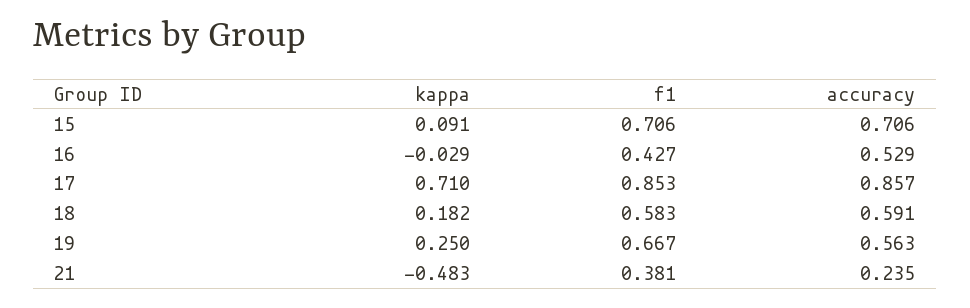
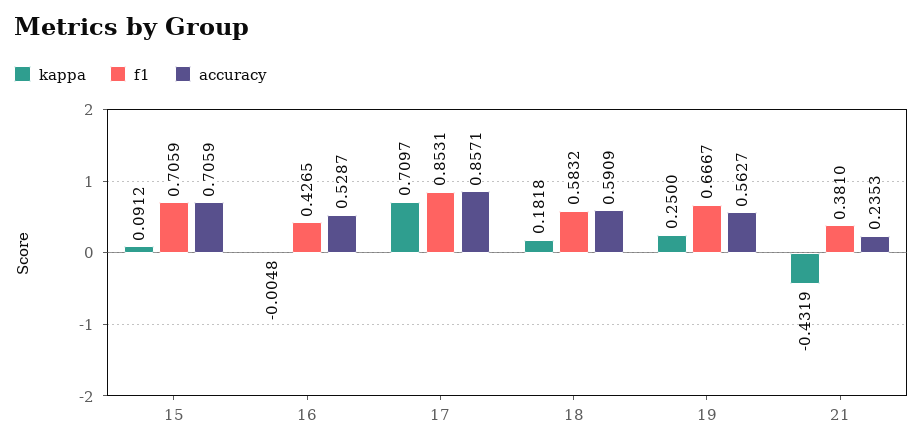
  {
    "kappa": {
      "15": 0.0912,
-     "16": -0.029,
+     "16": -0.0048,
      "17": 0.7097,
      "18": 0.1818,
      "19": 0.25,
-     "21": -0.483
+     "21": -0.4319
    },
    "f1": {
      "15": 0.7059,
      "16": 0.4265,
      "17": 0.8531,
      "18": 0.5832,
      "19": 0.6667,
      "21": 0.381
    },
    "accuracy": {
      "15": 0.7059,
      "16": 0.5287,
      "17": 0.8571,
      "18": 0.5909,
      "19": 0.5627,
      "21": 0.2353
    }
  }

